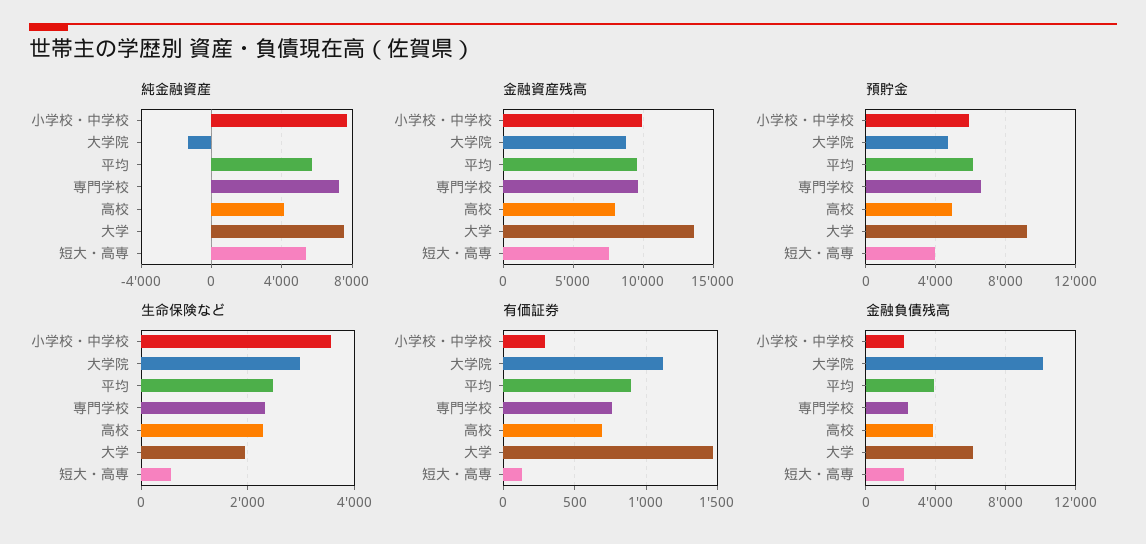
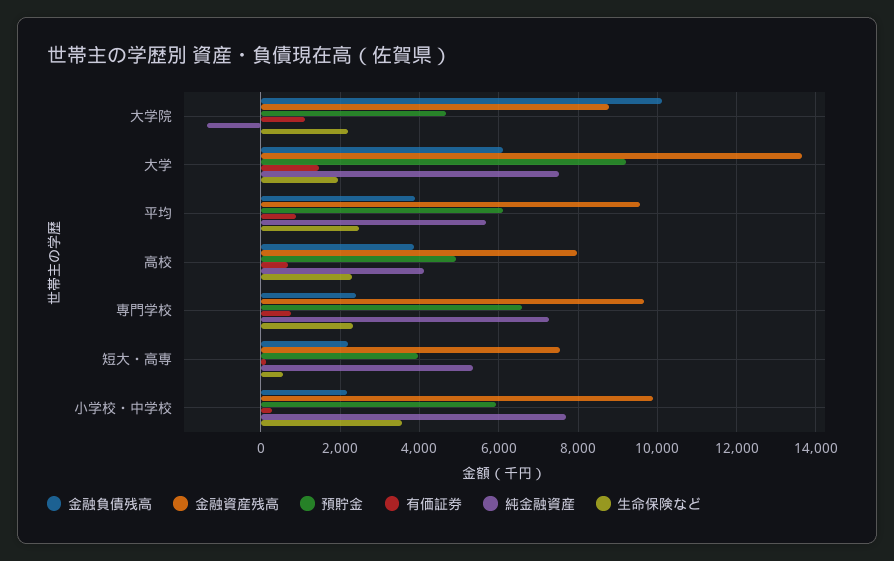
  {
    "純金融資産": {
      "小学校・中学校": 7600,
      "大学院": -1400,
      "平均": 5600,
      "専門学校": 7200,
      "高校": 4200,
      "大学": 7600,
      "短大・高専": 5400
    },
    "金融資産残高": {
      "小学校・中学校": 9800,
      "大学院": 8800,
      "平均": 9600,
      "専門学校": 9600,
      "高校": 8000,
      "大学": 13600,
      "短大・高専": 7600
    },
    "預貯金": {
      "小学校・中学校": 6000,
      "大学院": 4600,
      "平均": 6200,
      "専門学校": 6600,
      "高校": 5000,
      "大学": 9200,
      "短大・高専": 4000
    },
    "生命保険など": {
      "小学校・中学校": 3600,
-     "大学院": 3000,
+     "大学院": 2200,
      "平均": 2400,
      "専門学校": 2400,
      "高校": 2200,
      "大学": 2000,
      "短大・高専": 600
    },
    "有価証券": {
      "小学校・中学校": 300,
      "大学院": 1100,
      "平均": 900,
      "専門学校": 750,
      "高校": 700,
      "大学": 1450,
      "短大・高専": 150
    },
    "金融負債残高": {
      "小学校・中学校": 2200,
      "大学院": 10200,
      "平均": 3800,
      "専門学校": 2400,
      "高校": 3800,
      "大学": 6200,
      "短大・高専": 2200
    }
  }

